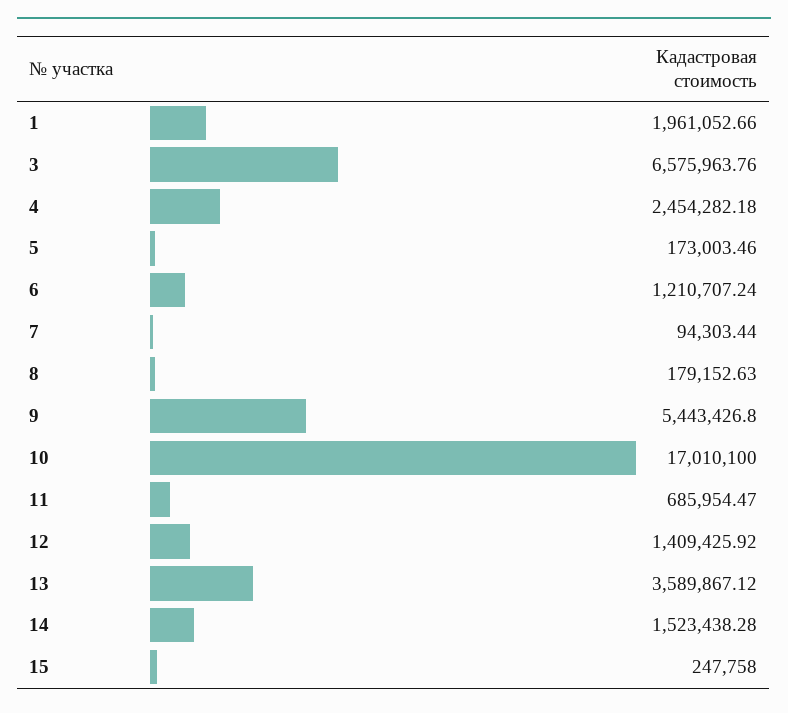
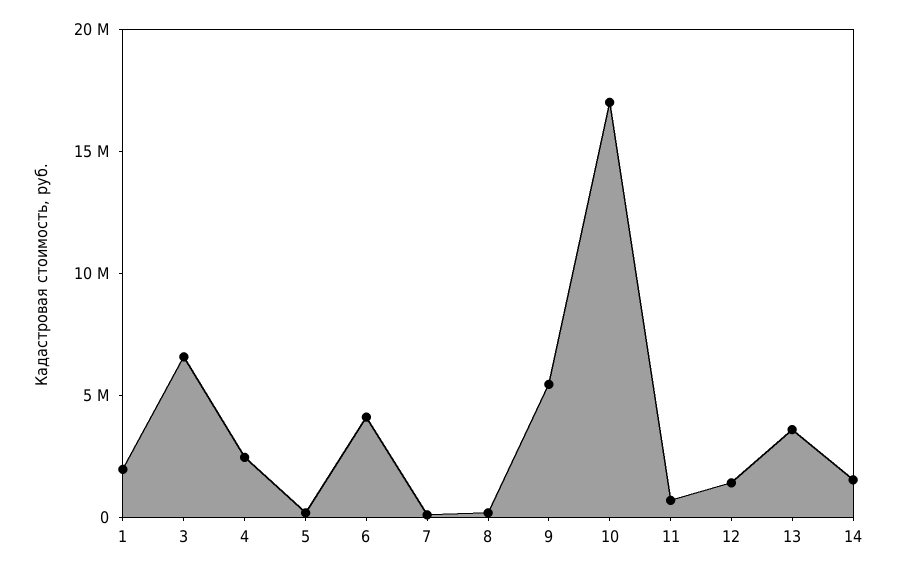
  {
    "1": 1961052.66,
    "3": 6575963.76,
    "4": 2454282.18,
    "5": 173003.46,
-   "6": 1210707.24,
+   "6": 4000000,
    "7": 94303.44,
    "8": 179152.63,
    "9": 5443426.8,
    "10": 17010100,
    "11": 685954.47,
    "12": 1409425.92,
    "13": 3589867.12,
-   "14": 1523438.28,
+   "14": 1523438.28
-   "15": 247758
  }

